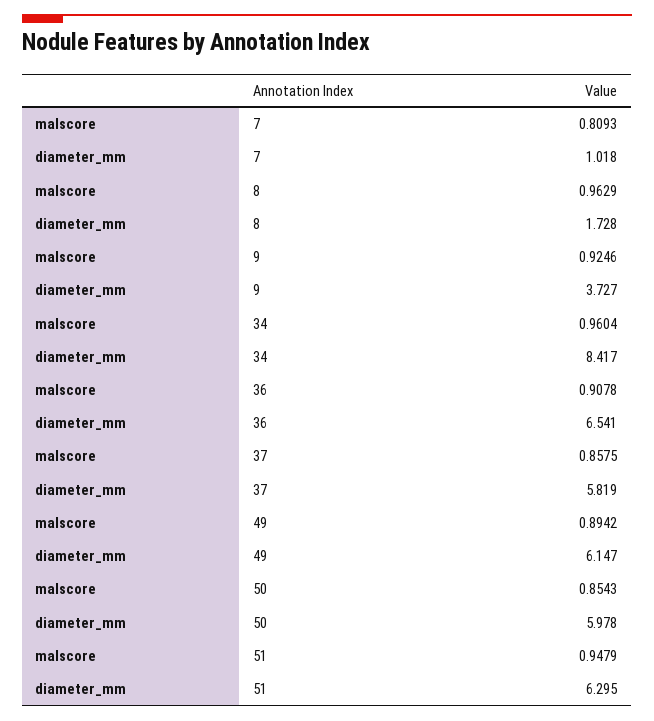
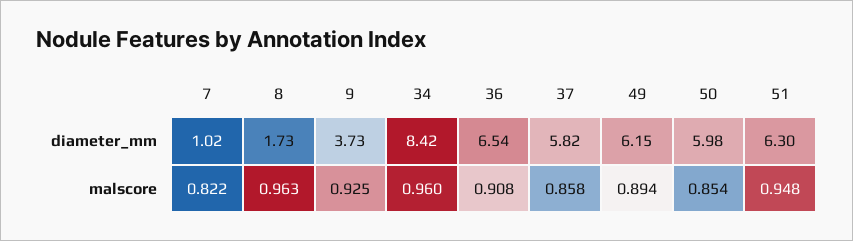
  {
    "malscore": {
-     "7": 0.8093,
+     "7": 0.822,
      "8": 0.9629,
      "9": 0.9246,
      "34": 0.9604,
      "36": 0.9078,
      "37": 0.8575,
      "49": 0.8942,
      "50": 0.8543,
      "51": 0.9479
    },
    "diameter_mm": {
      "7": 1.018,
      "8": 1.728,
      "9": 3.727,
      "34": 8.417,
      "36": 6.541,
      "37": 5.819,
      "49": 6.147,
      "50": 5.978,
      "51": 6.295
    }
  }

